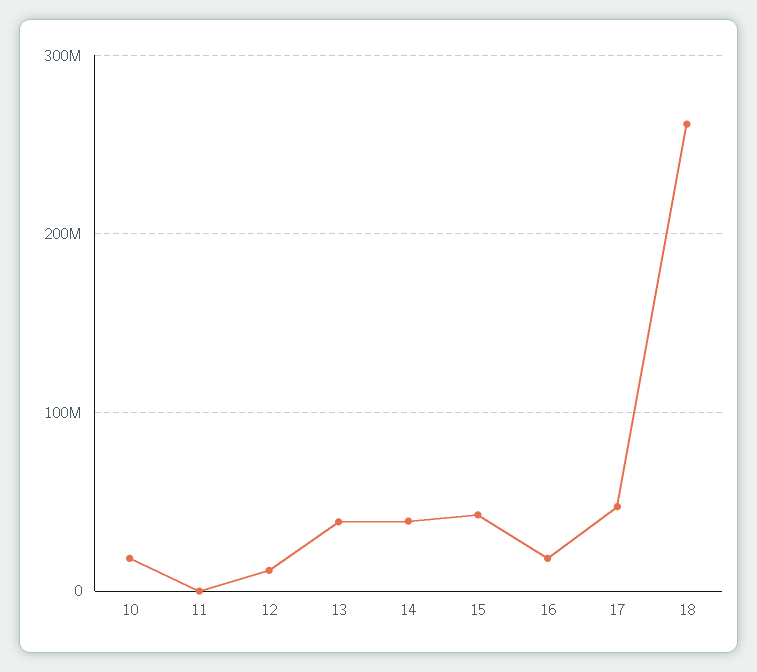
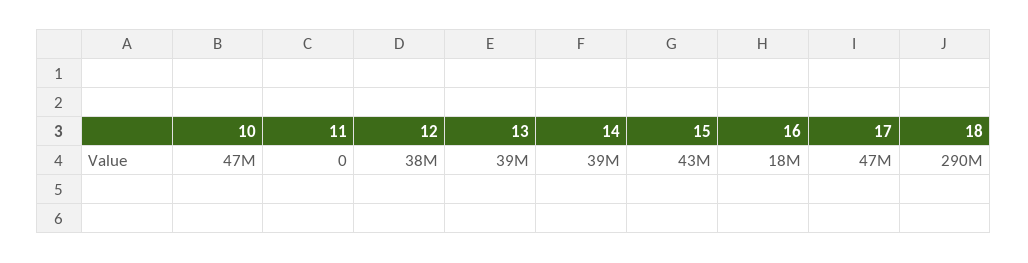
  {
-   "10": 20000000,
+   "10": 47000000,
    "11": 0,
-   "12": 10000000,
+   "12": 38000000,
    "13": 39000000,
    "14": 39000000,
    "15": 43000000,
    "16": 18000000,
    "17": 47000000,
-   "18": 260000000
+   "18": 290000000
  }

